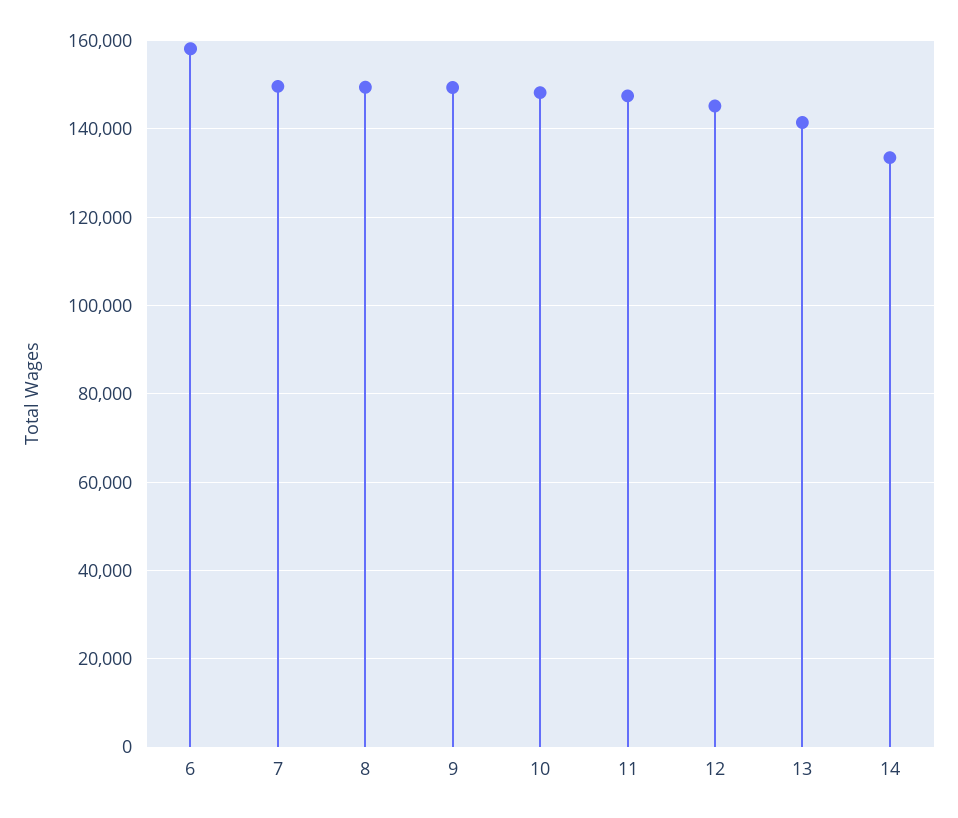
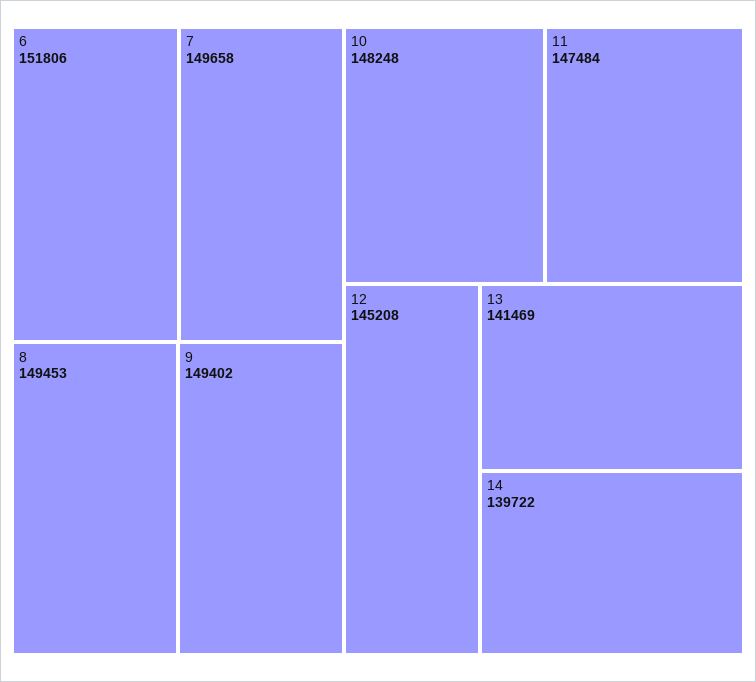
  {
-   "6": 158000,
+   "6": 151806,
    "7": 149658,
    "8": 149453,
    "9": 149402,
    "10": 148248,
    "11": 147484,
    "12": 145208,
    "13": 141469,
-   "14": 134000
+   "14": 139722
  }

